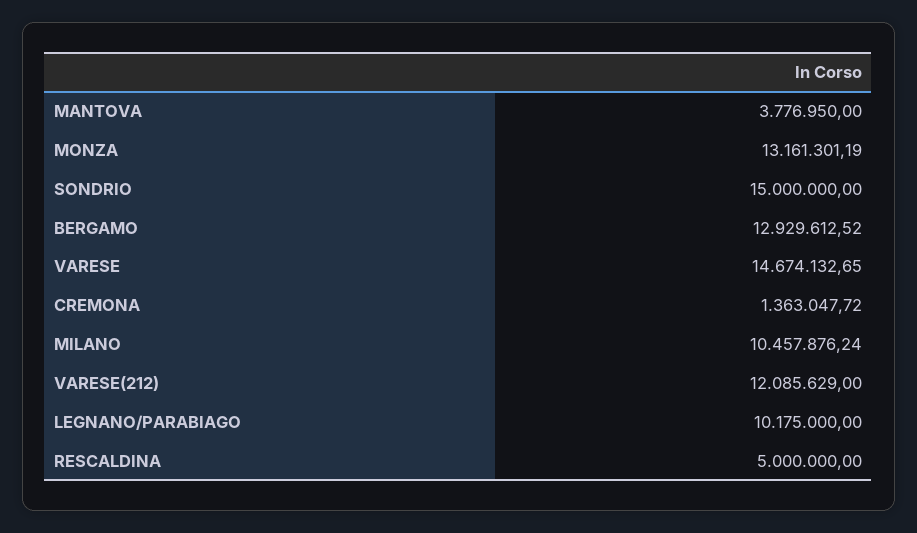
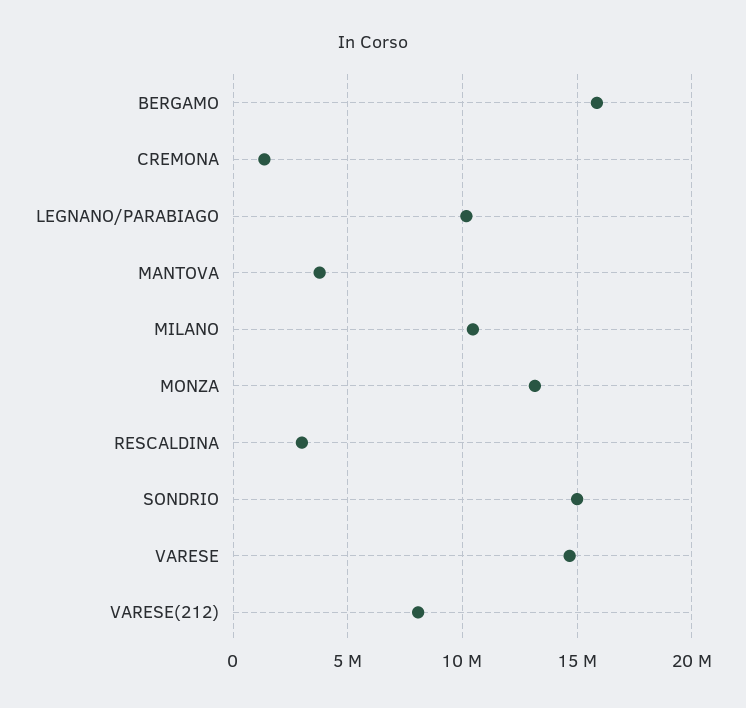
  {
    "MANTOVA": 3776950,
    "MONZA": 13161301.19,
    "SONDRIO": 15000000,
-   "BERGAMO": 12929612.52,
+   "BERGAMO": 16000000,
    "VARESE": 14674132.65,
    "CREMONA": 1363047.72,
    "MILANO": 10457876.24,
-   "VARESE(212)": 12085629,
+   "VARESE(212)": 8000000,
    "LEGNANO/PARABIAGO": 10175000,
-   "RESCALDINA": 5000000
+   "RESCALDINA": 3000000
  }

